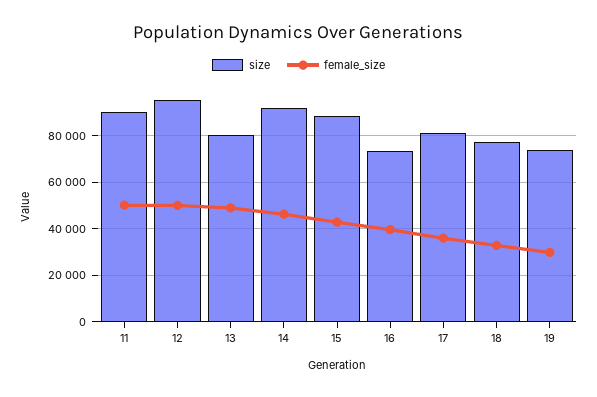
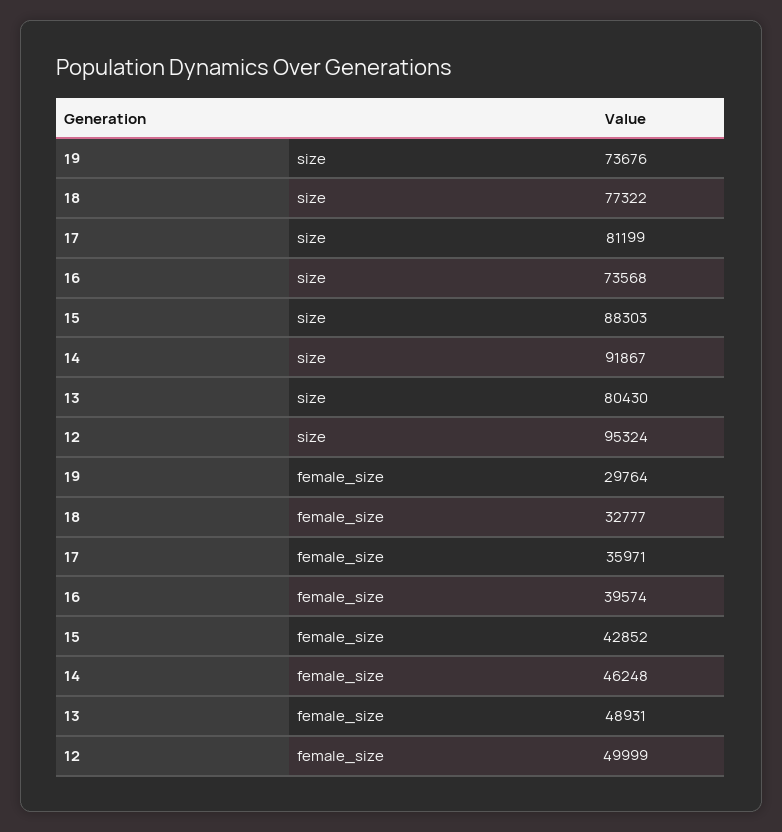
  {
    "size": {
-     "11": 90000,
      "12": 95324,
      "13": 80430,
      "14": 91867,
      "15": 88303,
      "16": 73568,
      "17": 81199,
      "18": 77322,
      "19": 73676
    },
    "female_size": {
-     "11": 50000,
      "12": 49999,
      "13": 48931,
      "14": 46248,
      "15": 42852,
      "16": 39574,
      "17": 35971,
      "18": 32777,
      "19": 29764
    }
  }

